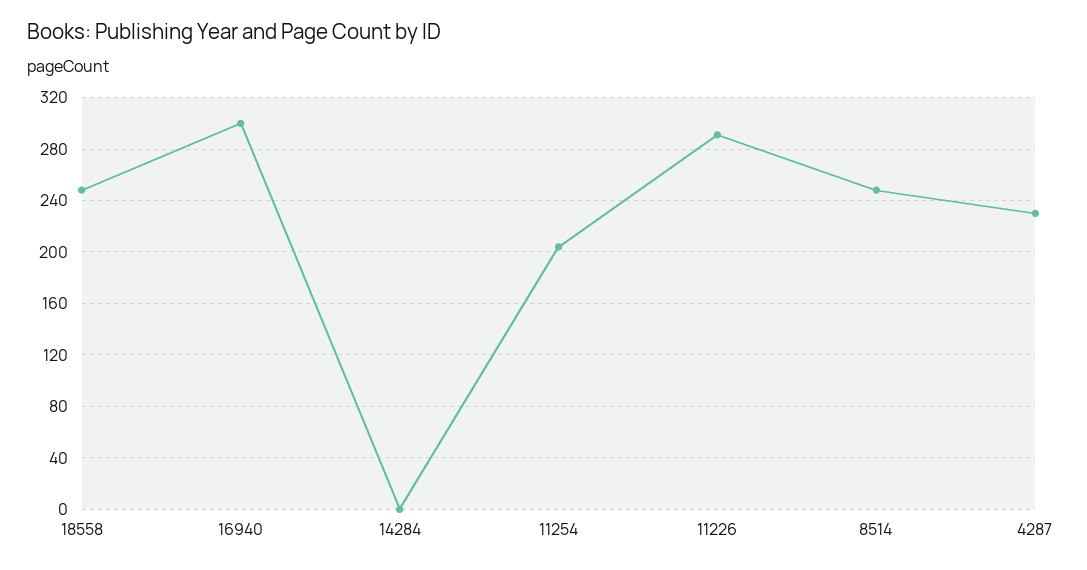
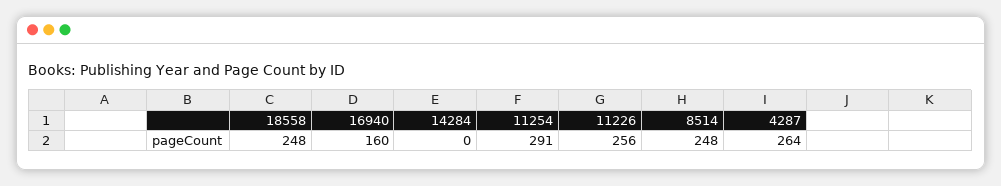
  {
    "18558": 248,
-   "16940": 300,
+   "16940": 160,
    "14284": 0,
-   "11254": 205,
+   "11254": 291,
-   "11226": 290,
+   "11226": 256,
    "8514": 248,
-   "4287": 230
+   "4287": 264
  }

